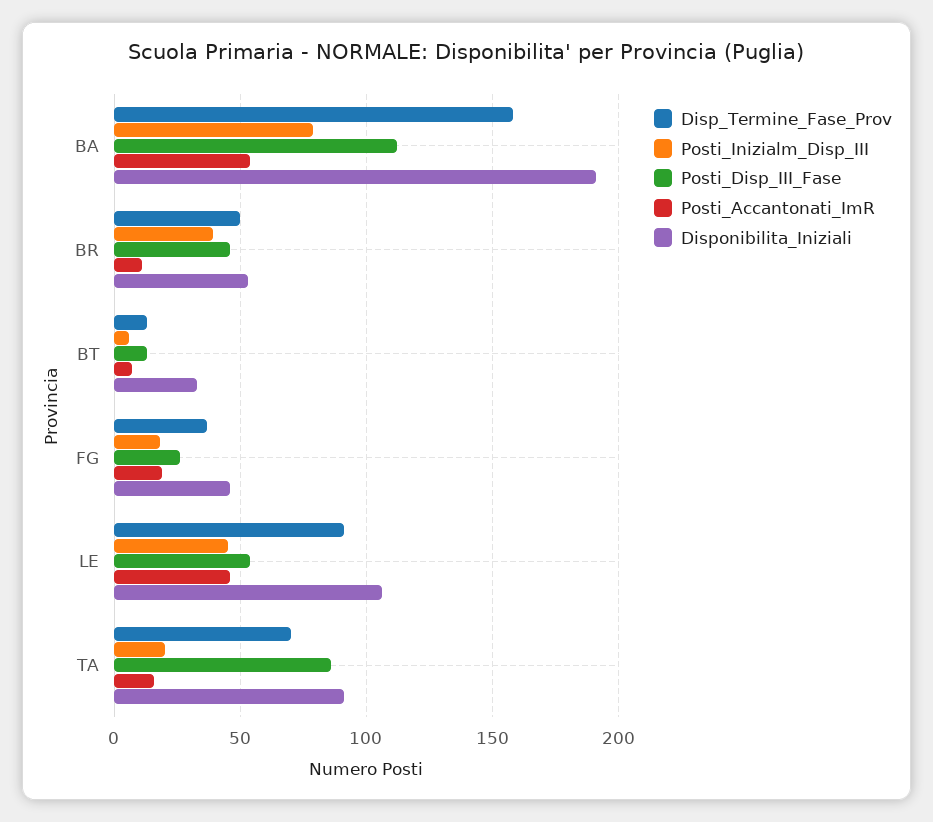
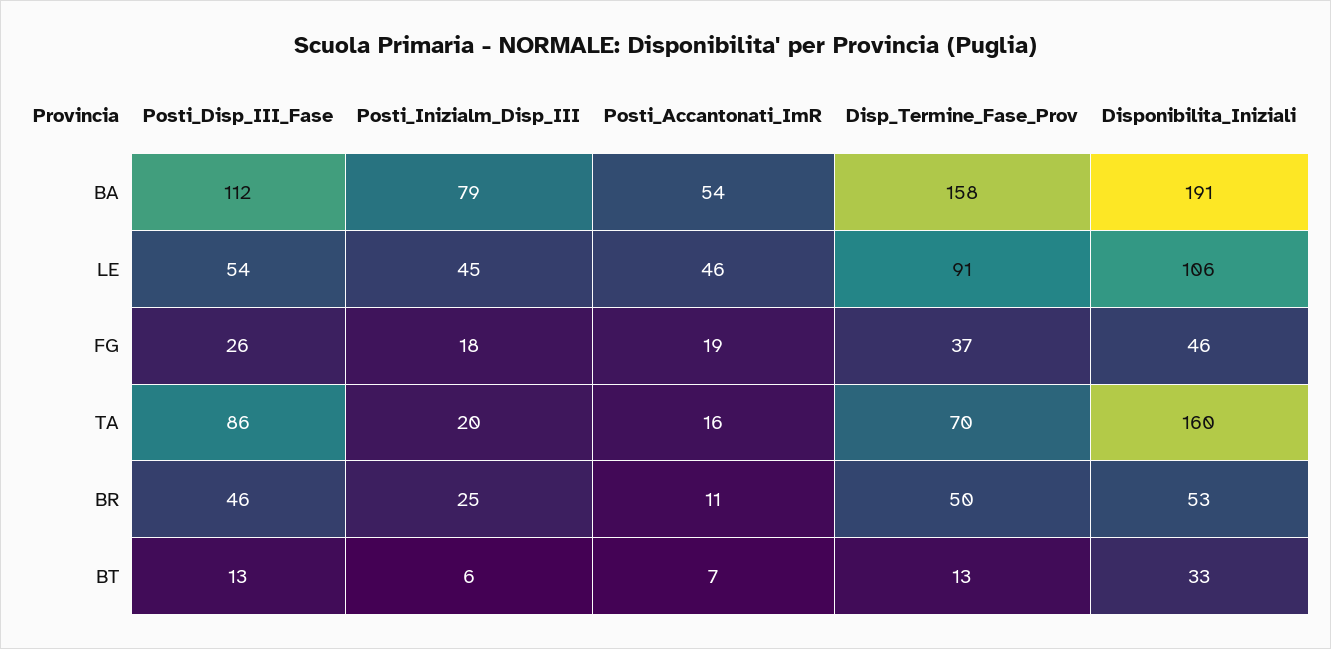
  {
    "Disp_Termine_Fase_Prov": {
      "BA": 158,
      "BR": 50,
      "BT": 13,
      "FG": 37,
      "LE": 91,
      "TA": 70
    },
    "Posti_Inizialm_Disp_III": {
      "BA": 79,
-     "BR": 40,
+     "BR": 25,
      "BT": 6,
      "FG": 18,
      "LE": 45,
      "TA": 20
    },
    "Posti_Disp_III_Fase": {
      "BA": 112,
      "BR": 46,
      "BT": 13,
      "FG": 26,
      "LE": 54,
      "TA": 86
    },
    "Posti_Accantonati_ImR": {
      "BA": 54,
      "BR": 11,
      "BT": 7,
      "FG": 19,
      "LE": 46,
      "TA": 16
    },
    "Disponibilita_Iniziali": {
      "BA": 191,
      "BR": 53,
      "BT": 33,
      "FG": 46,
      "LE": 106,
-     "TA": 90
+     "TA": 160
    }
  }

